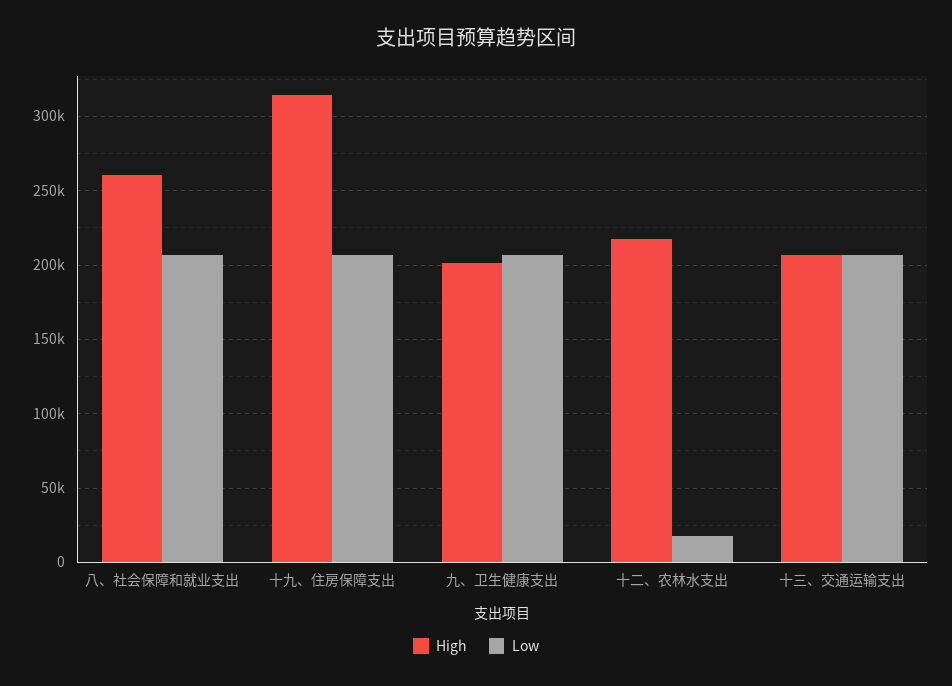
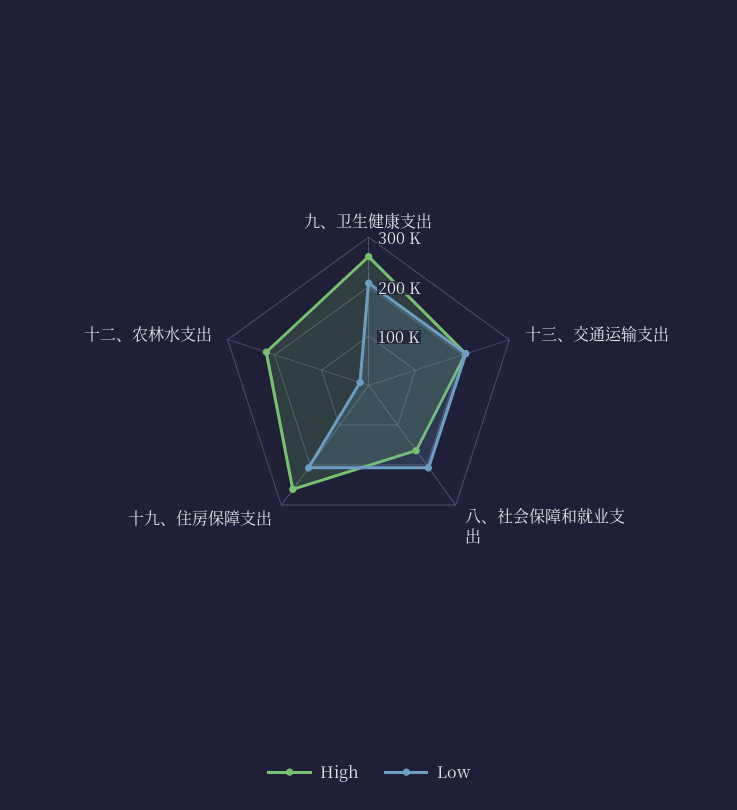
  {
    "High": {
-     "八、社会保障和就业支出": 260000,
+     "八、社会保障和就业支出": 160000,
-     "十九、住房保障支出": 315000,
+     "十九、住房保障支出": 260000,
-     "九、卫生健康支出": 200000,
+     "九、卫生健康支出": 260000,
      "十二、农林水支出": 220000,
      "十三、交通运输支出": 205000
    },
    "Low": {
      "八、社会保障和就业支出": 205000,
      "十九、住房保障支出": 205000,
      "九、卫生健康支出": 205000,
      "十二、农林水支出": 20000,
      "十三、交通运输支出": 205000
    }
  }

